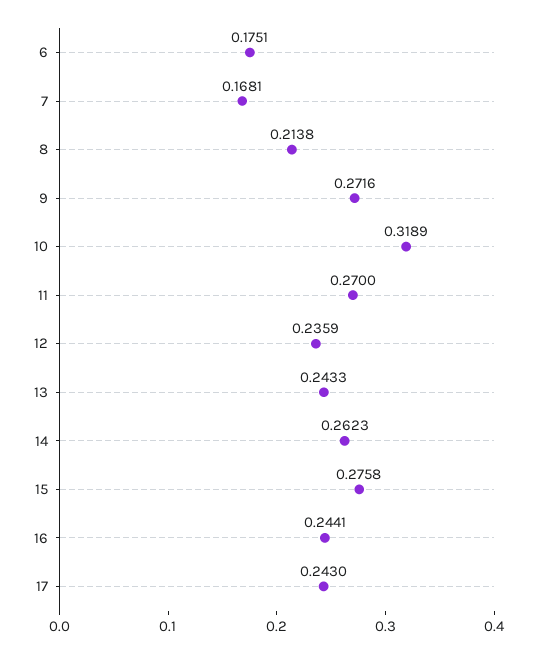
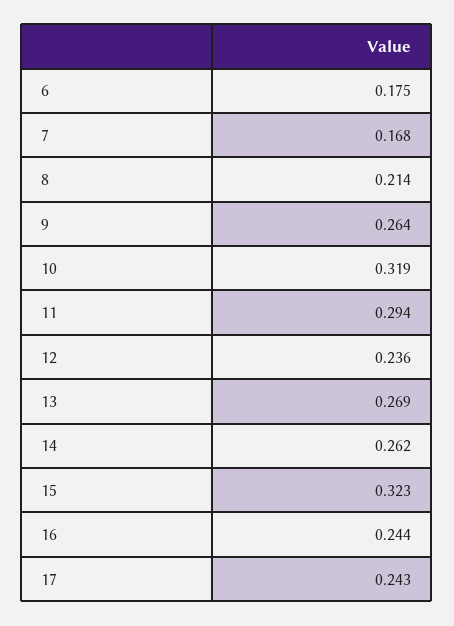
  {
    "6": 0.1751,
    "7": 0.1681,
    "8": 0.2138,
-   "9": 0.2716,
+   "9": 0.264,
    "10": 0.3189,
-   "11": 0.27,
+   "11": 0.294,
    "12": 0.2359,
-   "13": 0.2433,
+   "13": 0.269,
    "14": 0.2623,
-   "15": 0.2758,
+   "15": 0.323,
    "16": 0.2441,
    "17": 0.243
  }

